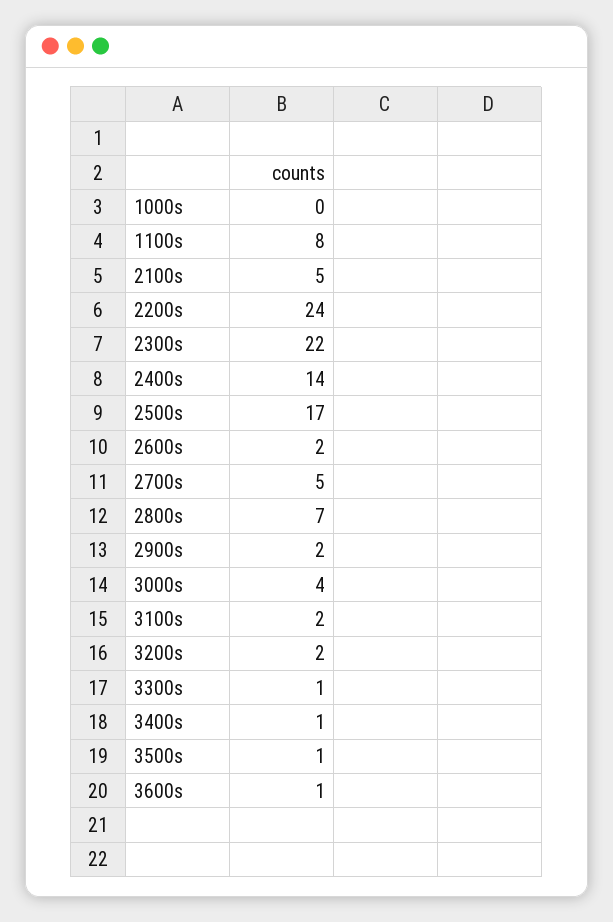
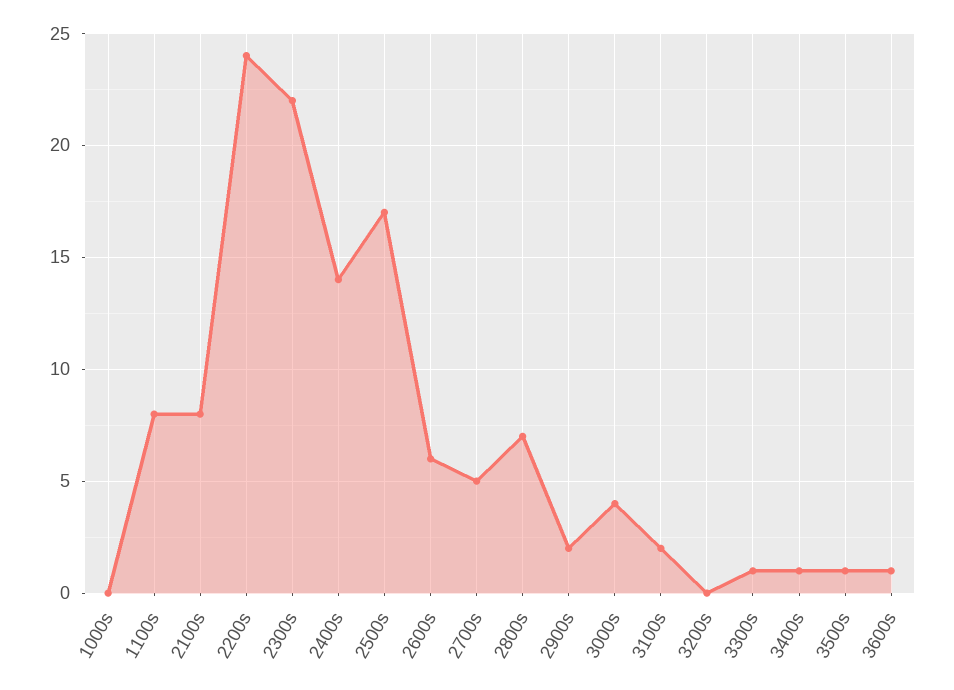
  {
    "1000s": 0,
    "1100s": 8,
-   "2100s": 5,
+   "2100s": 8,
    "2200s": 24,
    "2300s": 22,
    "2400s": 14,
    "2500s": 17,
-   "2600s": 2,
+   "2600s": 6,
    "2700s": 5,
    "2800s": 7,
    "2900s": 2,
    "3000s": 4,
    "3100s": 2,
-   "3200s": 2,
+   "3200s": 0,
    "3300s": 1,
    "3400s": 1,
    "3500s": 1,
    "3600s": 1
  }

